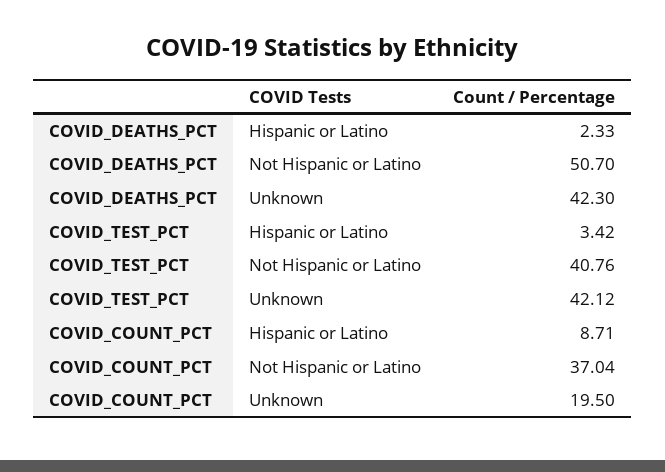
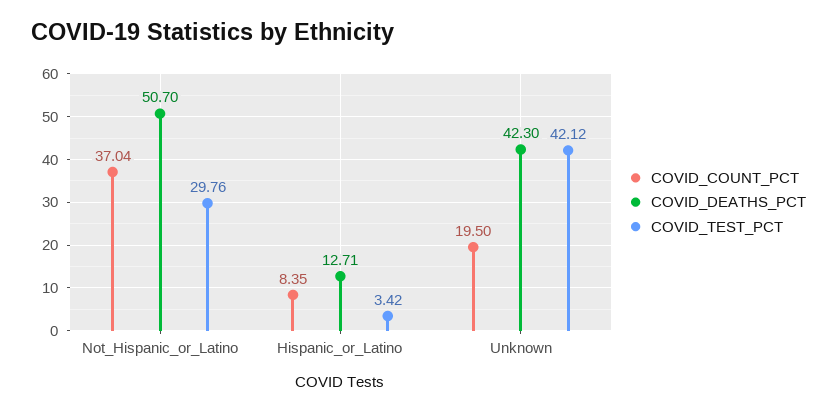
  {
    "COVID_DEATHS_PCT": {
-     "Hispanic or Latino": 2.33,
+     "Hispanic or Latino": 12.71,
      "Not Hispanic or Latino": 50.7,
      "Unknown": 42.3
    },
    "COVID_TEST_PCT": {
      "Hispanic or Latino": 3.42,
-     "Not Hispanic or Latino": 40.76,
+     "Not Hispanic or Latino": 29.76,
      "Unknown": 42.12
    },
    "COVID_COUNT_PCT": {
-     "Hispanic or Latino": 8.71,
+     "Hispanic or Latino": 8.35,
      "Not Hispanic or Latino": 37.04,
      "Unknown": 19.5
    }
  }

